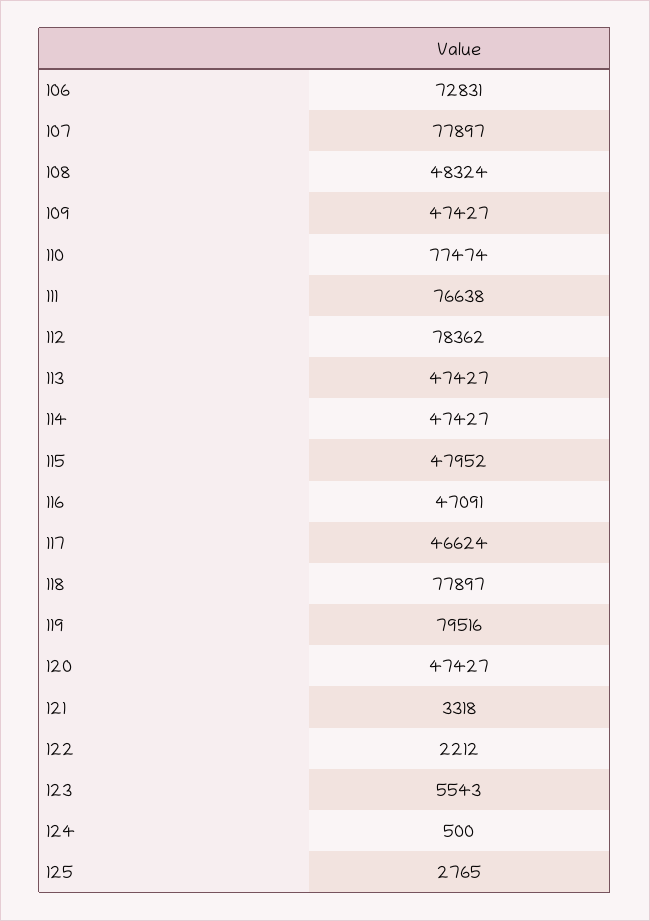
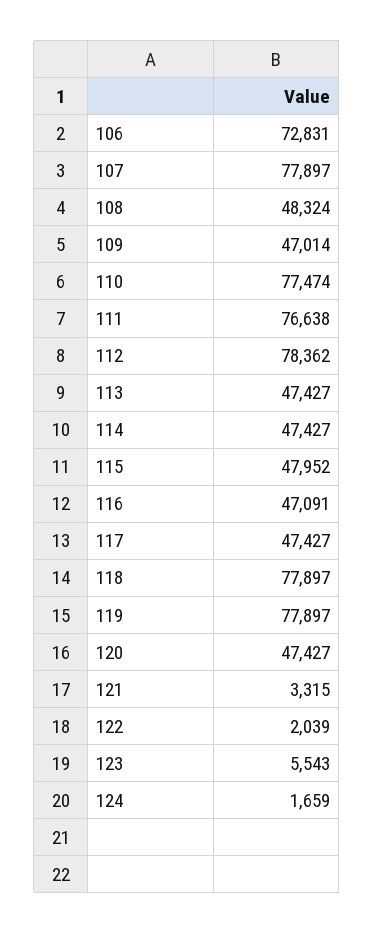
  {
    "106": 72831,
    "107": 77897,
    "108": 48324,
-   "109": 47427,
+   "109": 47014,
    "110": 77474,
    "111": 76638,
    "112": 78362,
    "113": 47427,
    "114": 47427,
    "115": 47952,
    "116": 47091,
-   "117": 46624,
+   "117": 47427,
    "118": 77897,
-   "119": 79516,
+   "119": 77897,
    "120": 47427,
-   "121": 3318,
+   "121": 3315,
-   "122": 2212,
+   "122": 2039,
    "123": 5543,
-   "124": 500,
+   "124": 1659
-   "125": 2765
  }

